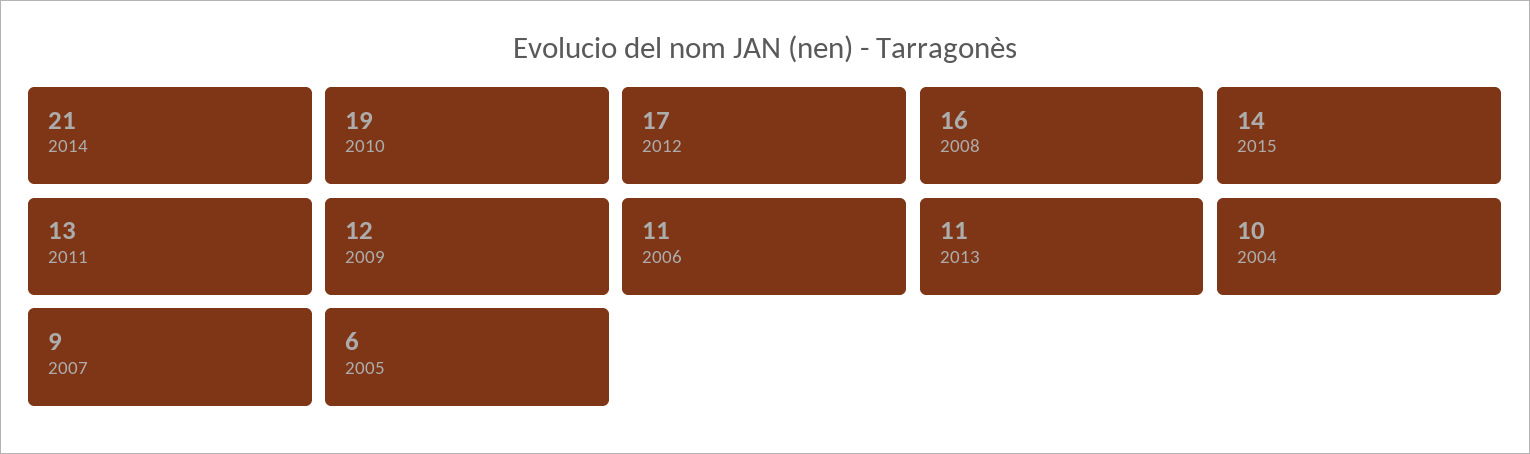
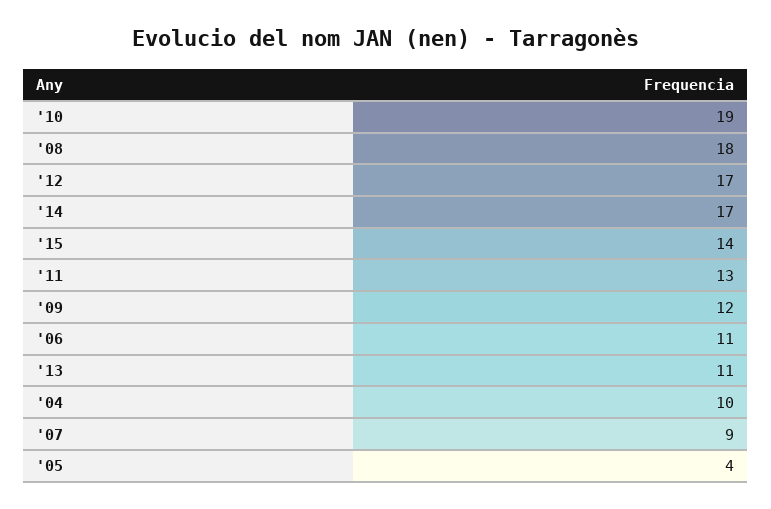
  {
-   "2014": 21,
+   "2014": 17,
    "2010": 19,
    "2012": 17,
-   "2008": 16,
+   "2008": 18,
    "2015": 14,
    "2011": 13,
    "2009": 12,
    "2006": 11,
    "2013": 11,
    "2004": 10,
    "2007": 9,
-   "2005": 6
+   "2005": 4
  }

